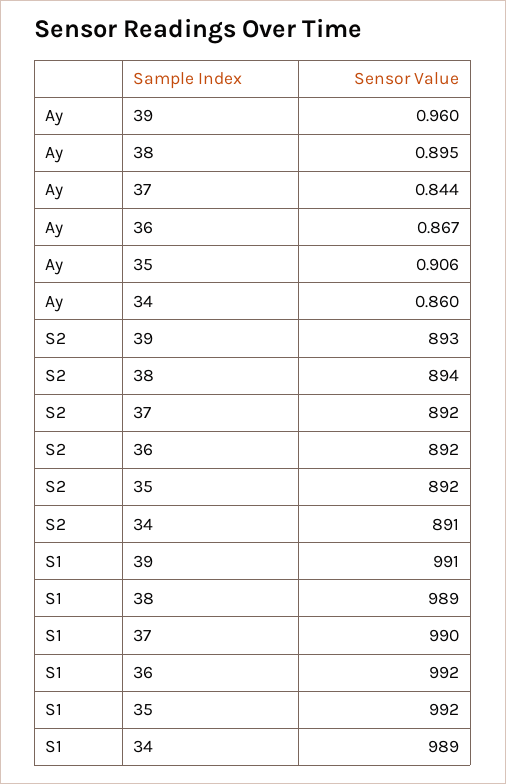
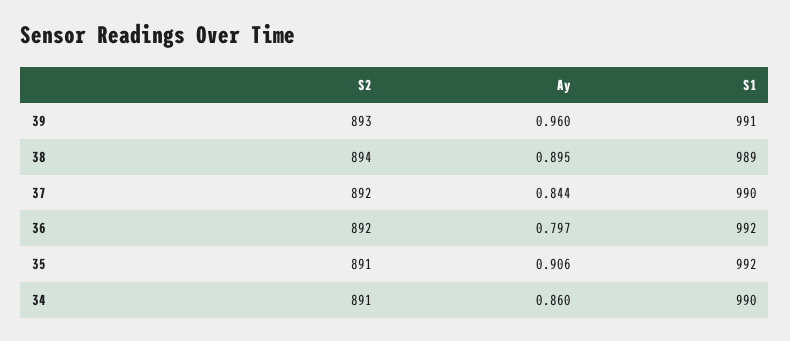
  {
    "Ay": {
      "39": 0.96,
      "38": 0.895,
      "37": 0.844,
-     "36": 0.867,
+     "36": 0.797,
      "35": 0.906,
      "34": 0.86
    },
    "S2": {
      "39": 893,
      "38": 894,
      "37": 892,
      "36": 892,
-     "35": 892,
+     "35": 891,
      "34": 891
    },
    "S1": {
      "39": 991,
      "38": 989,
      "37": 990,
      "36": 992,
      "35": 992,
-     "34": 989
+     "34": 990
    }
  }

